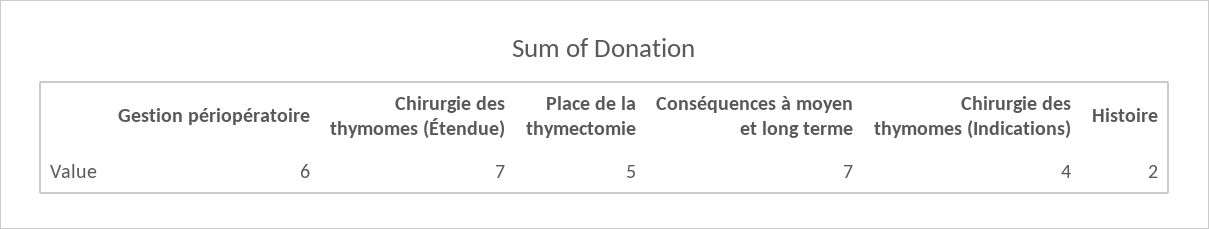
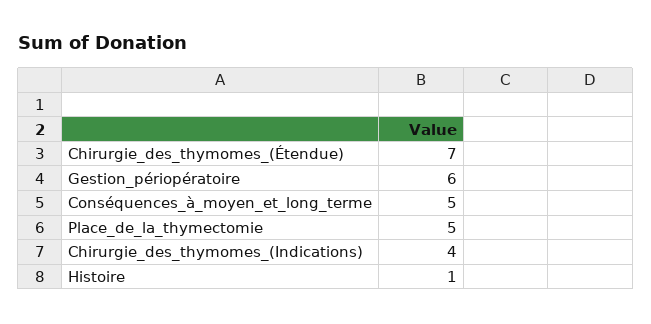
  {
    "Gestion périopératoire": 6,
    "Chirurgie des thymomes (Étendue)": 7,
    "Place de la thymectomie": 5,
-   "Conséquences à moyen et long terme": 7,
+   "Conséquences à moyen et long terme": 5,
    "Chirurgie des thymomes (Indications)": 4,
-   "Histoire": 2
+   "Histoire": 1
  }

